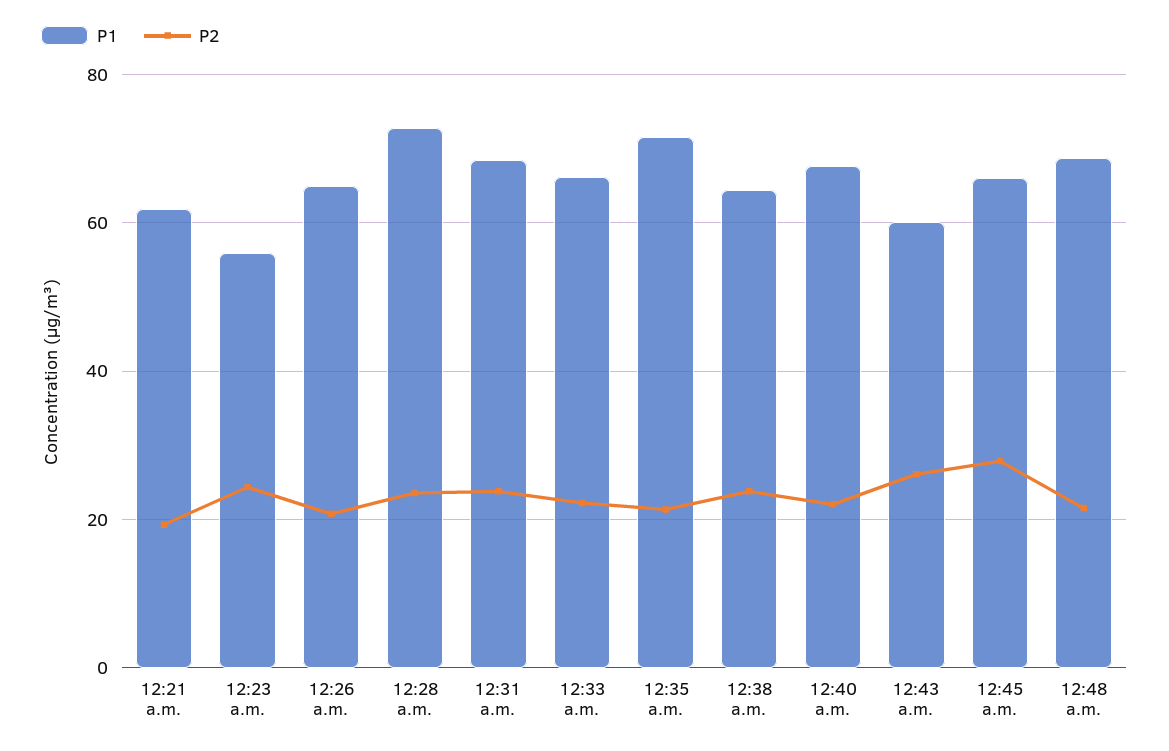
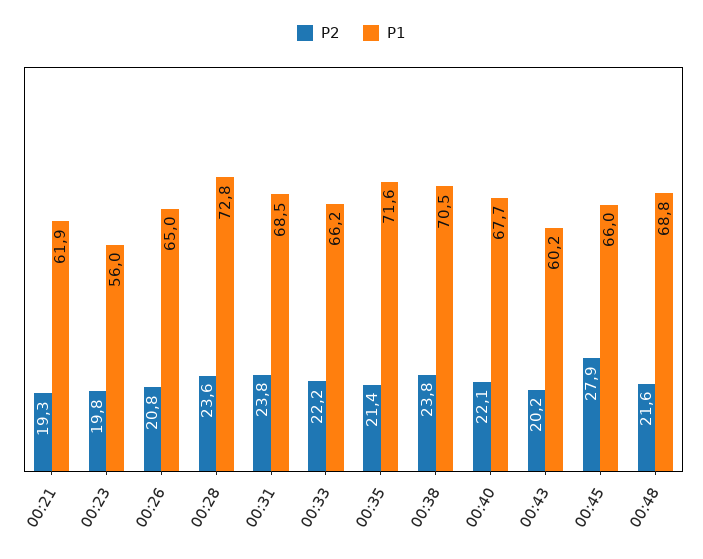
  {
    "P1": {
      "12:21 a.m.": 61.9,
      "12:23 a.m.": 56,
      "12:26 a.m.": 65,
      "12:28 a.m.": 72.8,
      "12:31 a.m.": 68.5,
      "12:33 a.m.": 66.2,
      "12:35 a.m.": 71.6,
-     "12:38 a.m.": 64,
+     "12:38 a.m.": 70.5,
      "12:40 a.m.": 67.7,
      "12:43 a.m.": 60.2,
      "12:45 a.m.": 66,
      "12:48 a.m.": 68.8
    },
    "P2": {
      "12:21 a.m.": 19.3,
-     "12:23 a.m.": 24,
+     "12:23 a.m.": 19.8,
      "12:26 a.m.": 20.8,
      "12:28 a.m.": 23.6,
      "12:31 a.m.": 23.8,
      "12:33 a.m.": 22.2,
      "12:35 a.m.": 21.4,
      "12:38 a.m.": 23.8,
      "12:40 a.m.": 22.1,
-     "12:43 a.m.": 26,
+     "12:43 a.m.": 20.2,
      "12:45 a.m.": 27.9,
      "12:48 a.m.": 21.6
    }
  }

